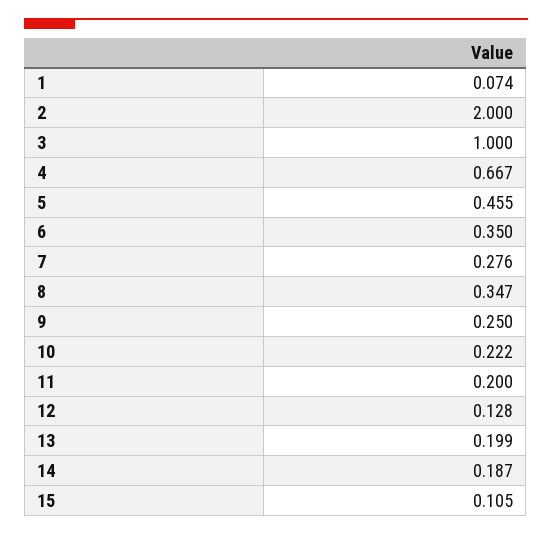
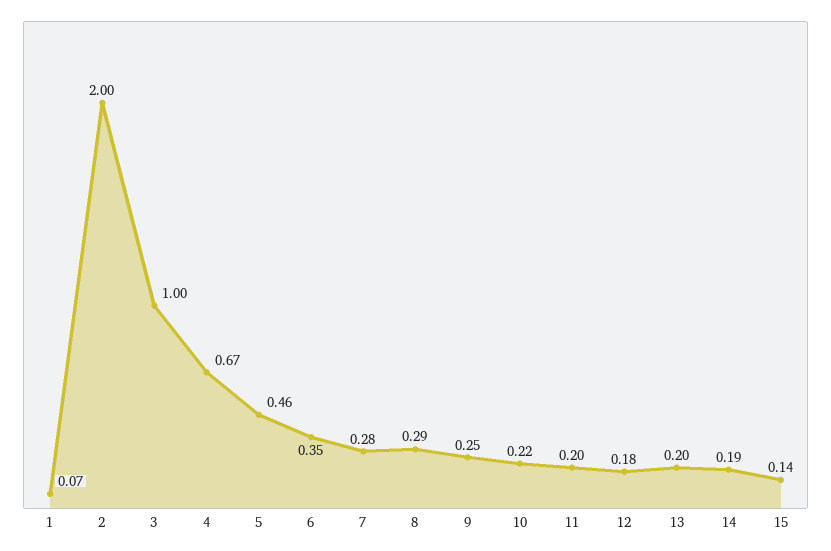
  {
    "1": 0.074,
    "2": 2,
    "3": 1,
    "4": 0.667,
    "5": 0.455,
    "6": 0.35,
    "7": 0.276,
-   "8": 0.347,
+   "8": 0.29,
    "9": 0.25,
    "10": 0.222,
    "11": 0.2,
-   "12": 0.128,
+   "12": 0.18,
    "13": 0.199,
    "14": 0.187,
-   "15": 0.105
+   "15": 0.14
  }

